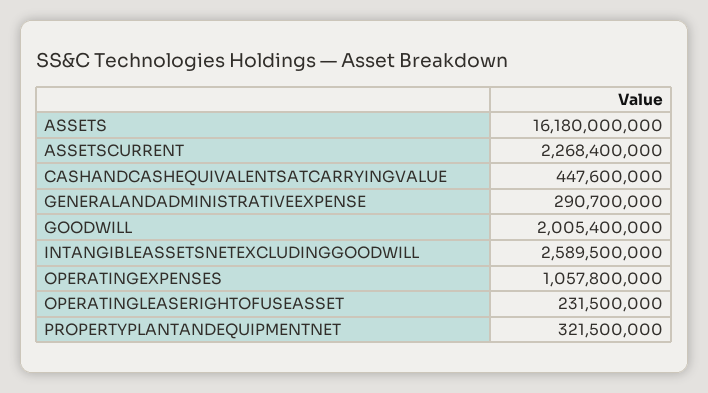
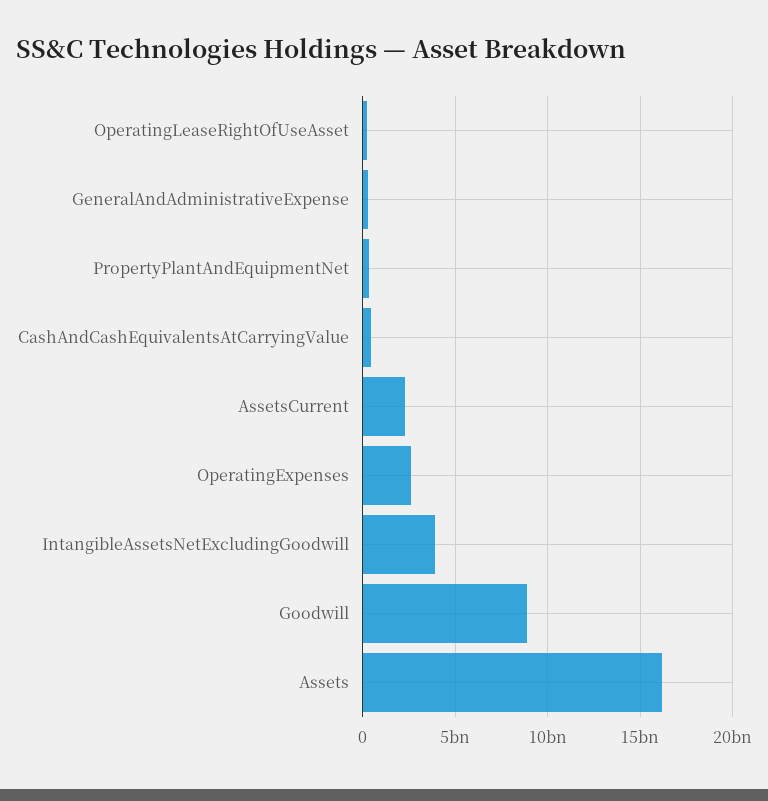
  {
    "ASSETS": 16180000000,
    "ASSETSCURRENT": 2268400000,
    "CASHANDCASHEQUIVALENTSATCARRYINGVALUE": 447600000,
    "GENERALANDADMINISTRATIVEEXPENSE": 290700000,
-   "GOODWILL": 2005400000,
+   "GOODWILL": 9000000000,
-   "INTANGIBLEASSETSNETEXCLUDINGGOODWILL": 2589500000,
+   "INTANGIBLEASSETSNETEXCLUDINGGOODWILL": 4000000000,
-   "OPERATINGEXPENSES": 1057800000,
+   "OPERATINGEXPENSES": 2500000000,
    "OPERATINGLEASERIGHTOFUSEASSET": 231500000,
    "PROPERTYPLANTANDEQUIPMENTNET": 321500000
  }

